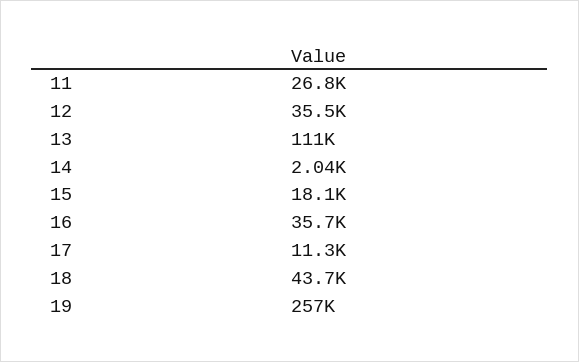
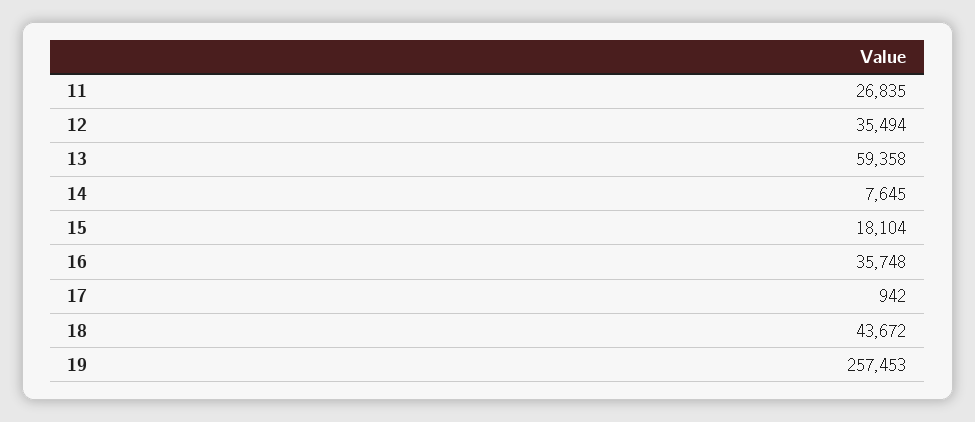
  {
    "11": 26835,
    "12": 35494,
-   "13": 111000,
+   "13": 59358,
-   "14": 2040,
+   "14": 7645,
    "15": 18104,
    "16": 35748,
-   "17": 11300,
+   "17": 942,
    "18": 43672,
    "19": 257453
  }

